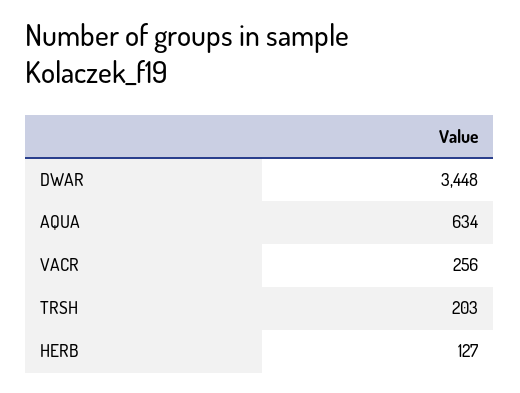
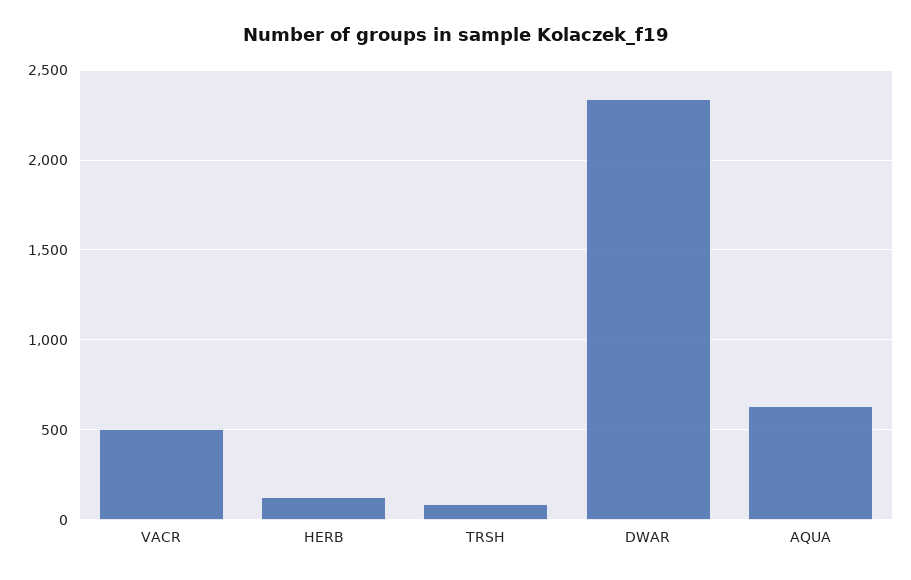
  {
-   "DWAR": 3448,
+   "DWAR": 2350,
    "AQUA": 634,
-   "VACR": 256,
+   "VACR": 500,
-   "TRSH": 203,
+   "TRSH": 100,
    "HERB": 127
  }

